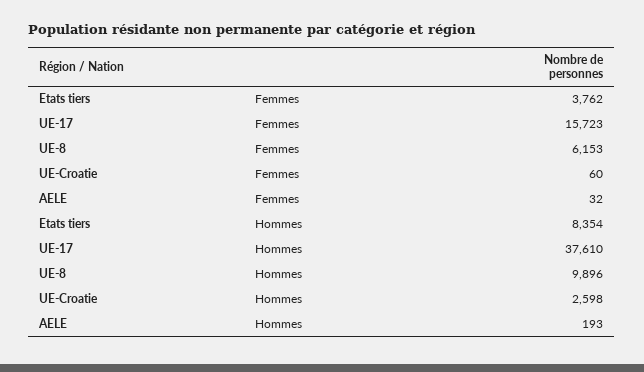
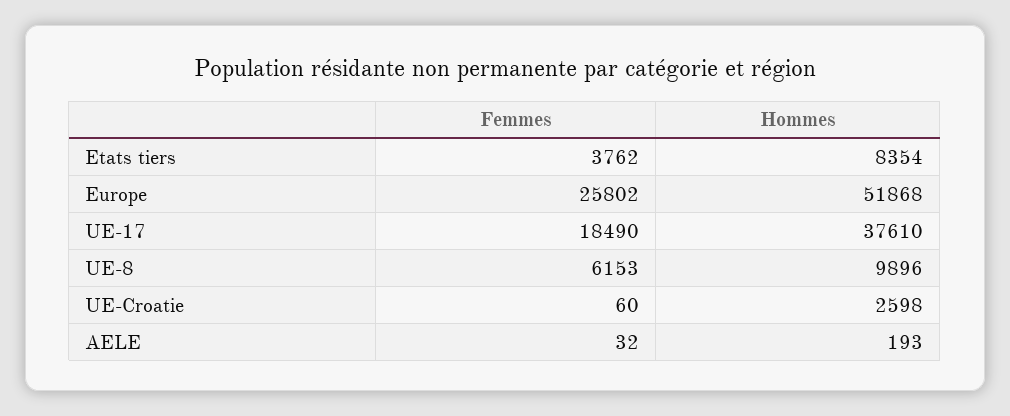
  {
    "Etats tiers": {
      "Femmes": 3762,
      "Hommes": 8354
    },
    "UE-17": {
-     "Femmes": 15723,
+     "Femmes": 18490,
      "Hommes": 37610
    },
    "UE-8": {
      "Femmes": 6153,
      "Hommes": 9896
    },
    "UE-Croatie": {
      "Femmes": 60,
      "Hommes": 2598
    },
    "AELE": {
      "Femmes": 32,
      "Hommes": 193
-   }
+   },
+   "Europe": {
+     "Femmes": 25802,
+     "Hommes": 51868
+   }
  }

